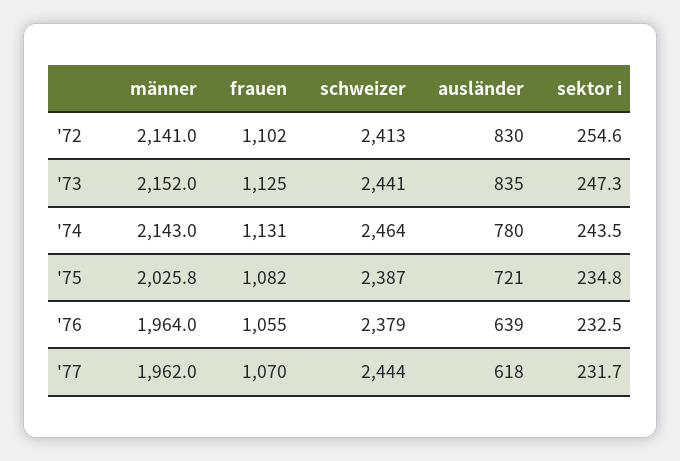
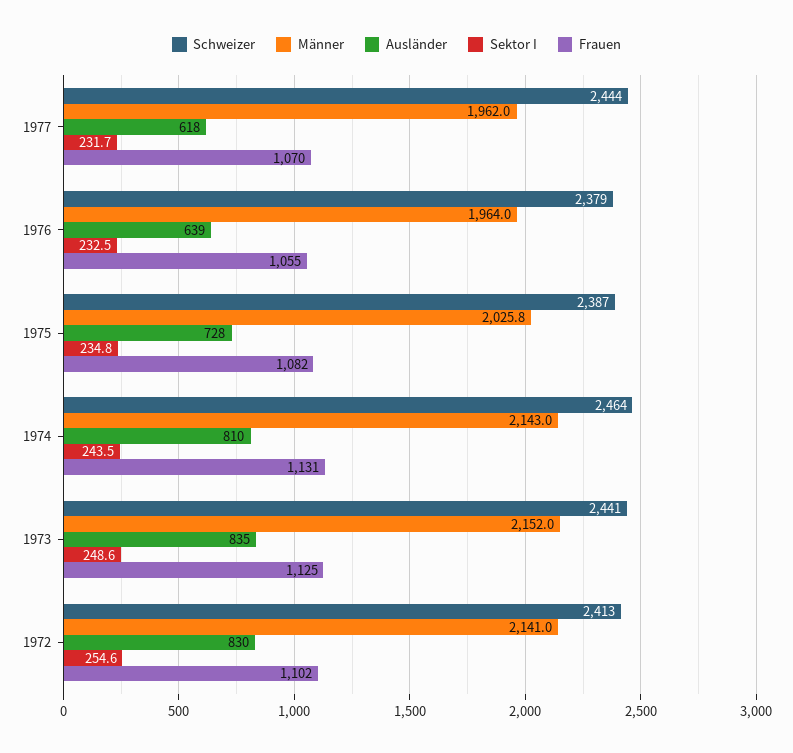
  {
    "männer": {
      "'72": 2141,
      "'73": 2152,
      "'74": 2143,
      "'75": 2025.8,
      "'76": 1964,
      "'77": 1962
    },
    "frauen": {
      "'72": 1102,
      "'73": 1125,
      "'74": 1131,
      "'75": 1082,
      "'76": 1055,
      "'77": 1070
    },
    "schweizer": {
      "'72": 2413,
      "'73": 2441,
      "'74": 2464,
      "'75": 2387,
      "'76": 2379,
      "'77": 2444
    },
    "ausländer": {
      "'72": 830,
      "'73": 835,
-     "'74": 780,
+     "'74": 810,
-     "'75": 721,
+     "'75": 728,
      "'76": 639,
      "'77": 618
    },
    "sektor i": {
      "'72": 254.6,
-     "'73": 247.3,
+     "'73": 248.6,
      "'74": 243.5,
      "'75": 234.8,
      "'76": 232.5,
      "'77": 231.7
    }
  }

